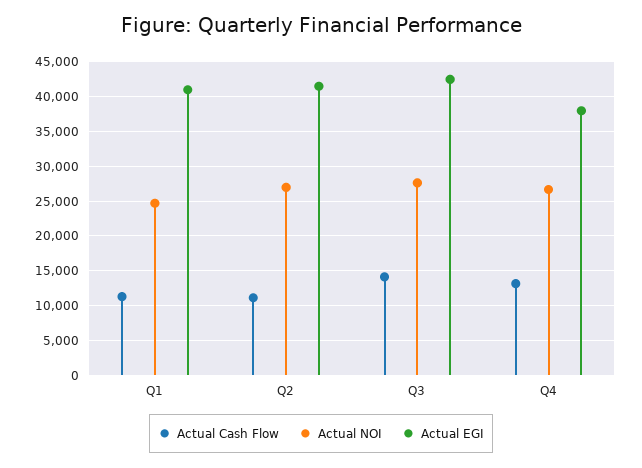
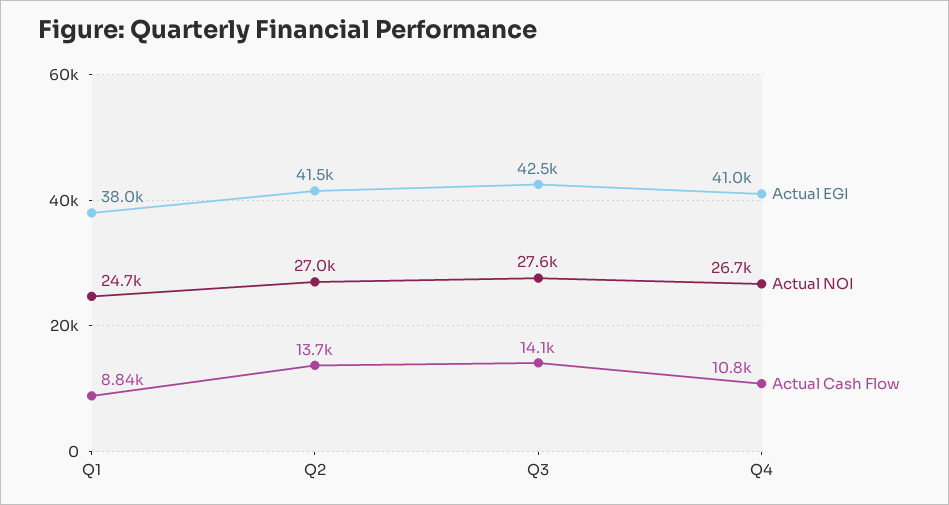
  {
    "Actual Cash Flow": {
-     "Q1": 11000,
+     "Q1": 8840,
-     "Q2": 11000,
+     "Q2": 13700,
      "Q3": 14100,
-     "Q4": 13000
+     "Q4": 10800
    },
    "Actual NOI": {
      "Q1": 24700,
      "Q2": 27000,
      "Q3": 27600,
      "Q4": 26700
    },
    "Actual EGI": {
-     "Q1": 41000,
+     "Q1": 38000,
      "Q2": 41500,
      "Q3": 42500,
-     "Q4": 38000
+     "Q4": 41000
    }
  }

